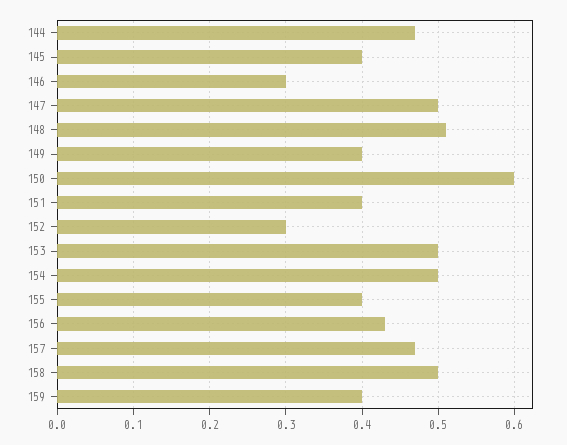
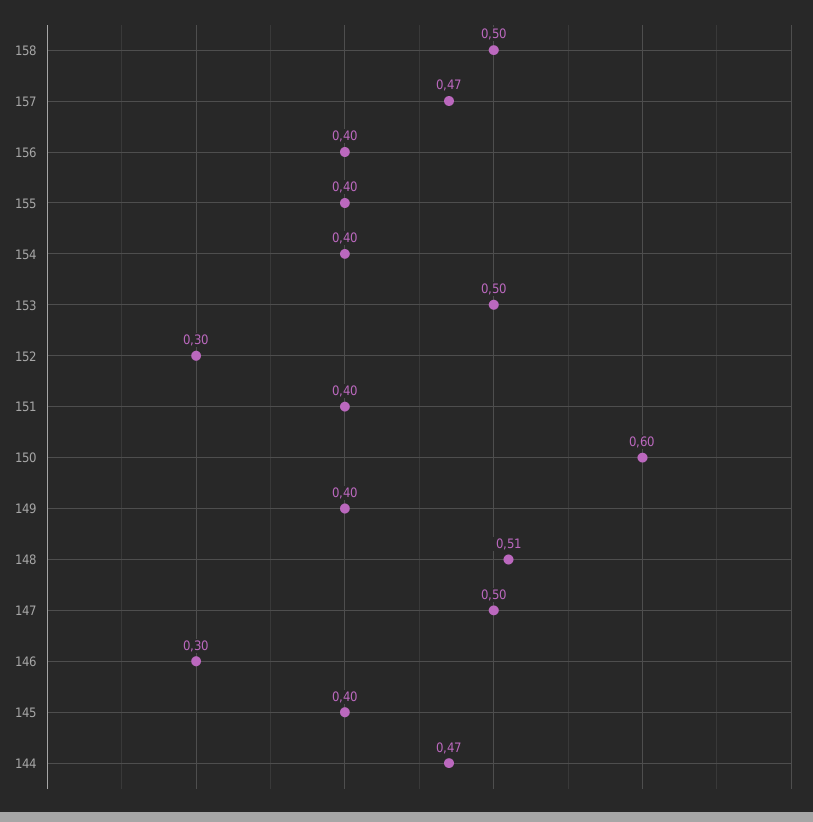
  {
    "144": 0.47,
    "145": 0.4,
    "146": 0.3,
    "147": 0.5,
    "148": 0.51,
    "149": 0.4,
    "150": 0.6,
    "151": 0.4,
    "152": 0.3,
    "153": 0.5,
-   "154": 0.5,
+   "154": 0.4,
    "155": 0.4,
-   "156": 0.43,
+   "156": 0.4,
    "157": 0.47,
-   "158": 0.5,
+   "158": 0.5
-   "159": 0.4
  }

